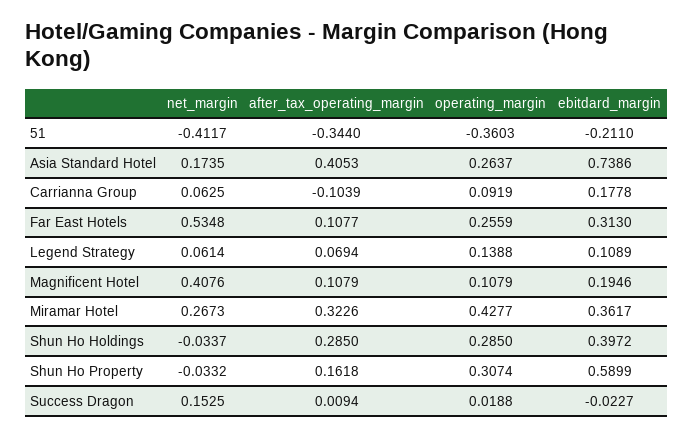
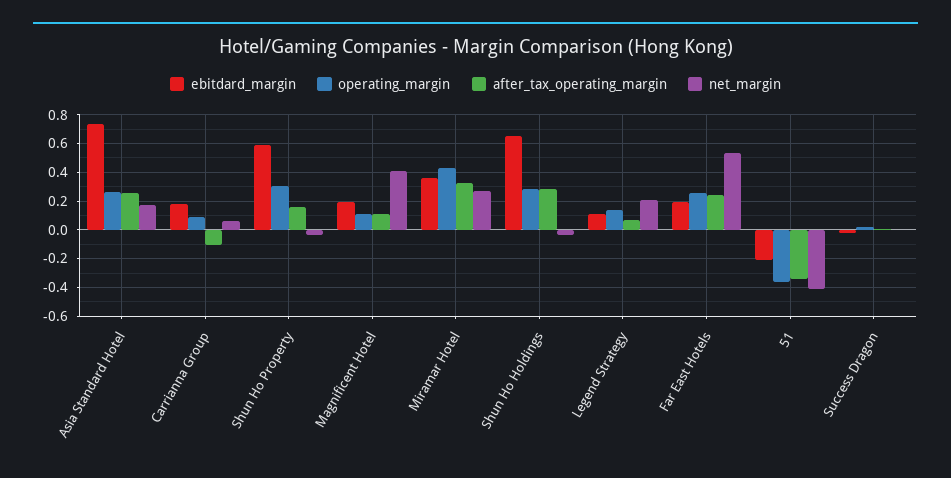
  {
    "net_margin": {
      "51": -0.4117,
      "Asia Standard Hotel": 0.1735,
      "Carrianna Group": 0.0625,
      "Far East Hotels": 0.5348,
-     "Legend Strategy": 0.0614,
+     "Legend Strategy": 0.2,
      "Magnificent Hotel": 0.4076,
      "Miramar Hotel": 0.2673,
      "Shun Ho Holdings": -0.0337,
      "Shun Ho Property": -0.0332,
-     "Success Dragon": 0.1525
+     "Success Dragon": 0
    },
    "after_tax_operating_margin": {
      "51": -0.344,
-     "Asia Standard Hotel": 0.4053,
+     "Asia Standard Hotel": 0.25,
      "Carrianna Group": -0.1039,
-     "Far East Hotels": 0.1077,
+     "Far East Hotels": 0.25,
      "Legend Strategy": 0.0694,
      "Magnificent Hotel": 0.1079,
      "Miramar Hotel": 0.3226,
      "Shun Ho Holdings": 0.285,
      "Shun Ho Property": 0.1618,
      "Success Dragon": 0.0094
    },
    "operating_margin": {
      "51": -0.3603,
      "Asia Standard Hotel": 0.2637,
      "Carrianna Group": 0.0919,
      "Far East Hotels": 0.2559,
      "Legend Strategy": 0.1388,
      "Magnificent Hotel": 0.1079,
      "Miramar Hotel": 0.4277,
      "Shun Ho Holdings": 0.285,
      "Shun Ho Property": 0.3074,
      "Success Dragon": 0.0188
    },
    "ebitdard_margin": {
      "51": -0.211,
      "Asia Standard Hotel": 0.7386,
      "Carrianna Group": 0.1778,
-     "Far East Hotels": 0.313,
+     "Far East Hotels": 0.2,
      "Legend Strategy": 0.1089,
      "Magnificent Hotel": 0.1946,
      "Miramar Hotel": 0.3617,
-     "Shun Ho Holdings": 0.3972,
+     "Shun Ho Holdings": 0.65,
      "Shun Ho Property": 0.5899,
      "Success Dragon": -0.0227
    }
  }

